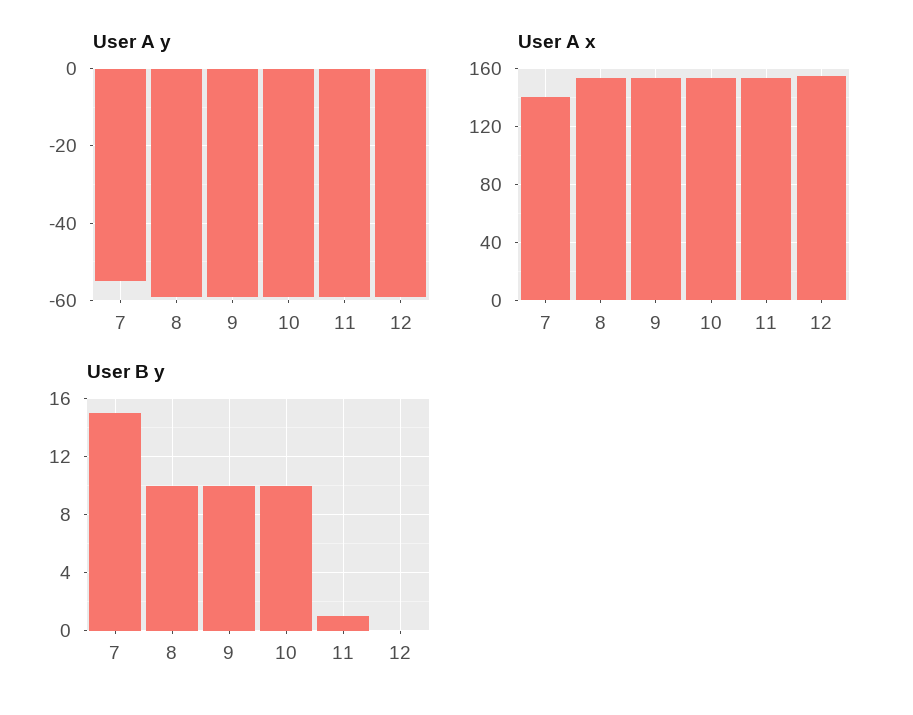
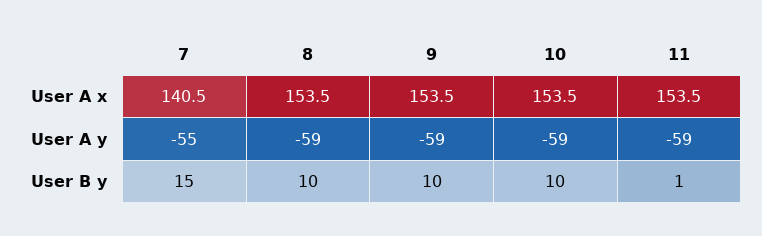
  {
    "User A y": {
      "7": -55,
      "8": -59,
      "9": -59,
      "10": -59,
-     "11": -59,
+     "11": -59
-     "12": -60
    },
    "User A x": {
      "7": 140.5,
      "8": 153.5,
      "9": 153.5,
      "10": 153.5,
-     "11": 153.5,
+     "11": 153.5
-     "12": 155
    },
    "User B y": {
      "7": 15,
      "8": 10,
      "9": 10,
      "10": 10,
-     "11": 1,
+     "11": 1
-     "12": 0
    }
  }

